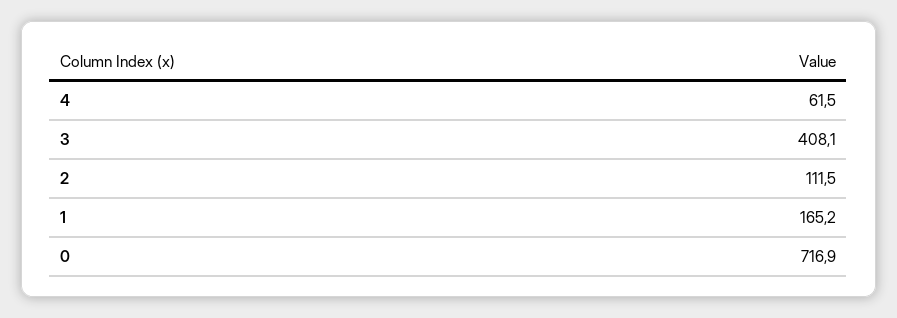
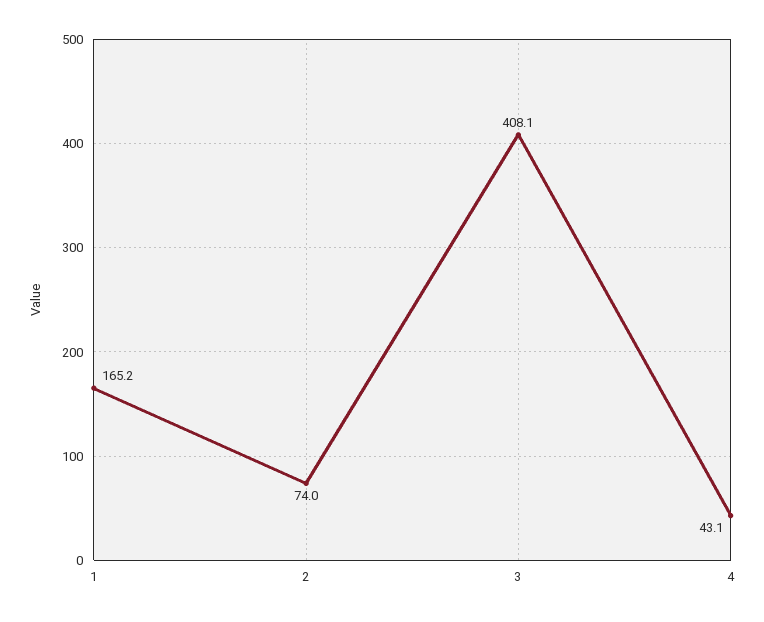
  {
-   "4": 61.5,
+   "4": 43.1,
    "3": 408.1,
-   "2": 111.5,
+   "2": 74,
-   "1": 165.2,
+   "1": 165.2
-   "0": 716.9
  }

